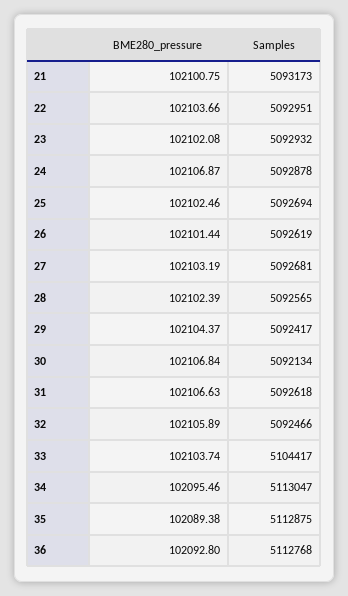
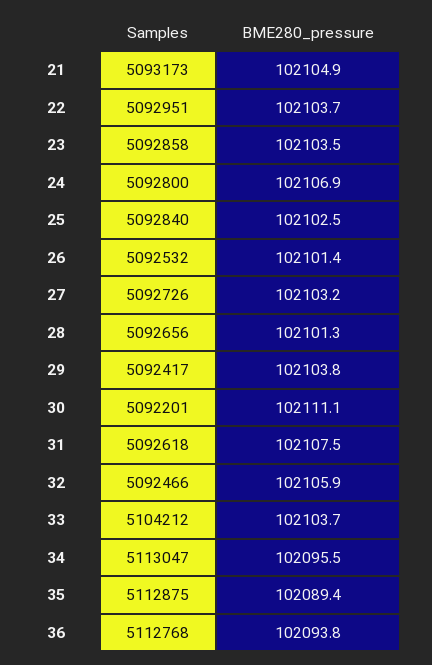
  {
    "BME280_pressure": {
-     "21": 102100.75,
+     "21": 102104.9,
      "22": 102103.66,
-     "23": 102102.08,
+     "23": 102103.5,
      "24": 102106.87,
      "25": 102102.46,
      "26": 102101.44,
      "27": 102103.19,
-     "28": 102102.39,
+     "28": 102101.3,
-     "29": 102104.37,
+     "29": 102103.8,
-     "30": 102106.84,
+     "30": 102111.1,
-     "31": 102106.63,
+     "31": 102107.5,
      "32": 102105.89,
      "33": 102103.74,
      "34": 102095.46,
      "35": 102089.38,
-     "36": 102092.8
+     "36": 102093.8
    },
    "Samples": {
      "21": 5093173,
      "22": 5092951,
-     "23": 5092932,
+     "23": 5092858,
-     "24": 5092878,
+     "24": 5092800,
-     "25": 5092694,
+     "25": 5092840,
-     "26": 5092619,
+     "26": 5092532,
-     "27": 5092681,
+     "27": 5092726,
-     "28": 5092565,
+     "28": 5092656,
      "29": 5092417,
-     "30": 5092134,
+     "30": 5092201,
      "31": 5092618,
      "32": 5092466,
-     "33": 5104417,
+     "33": 5104212,
      "34": 5113047,
      "35": 5112875,
      "36": 5112768
    }
  }

